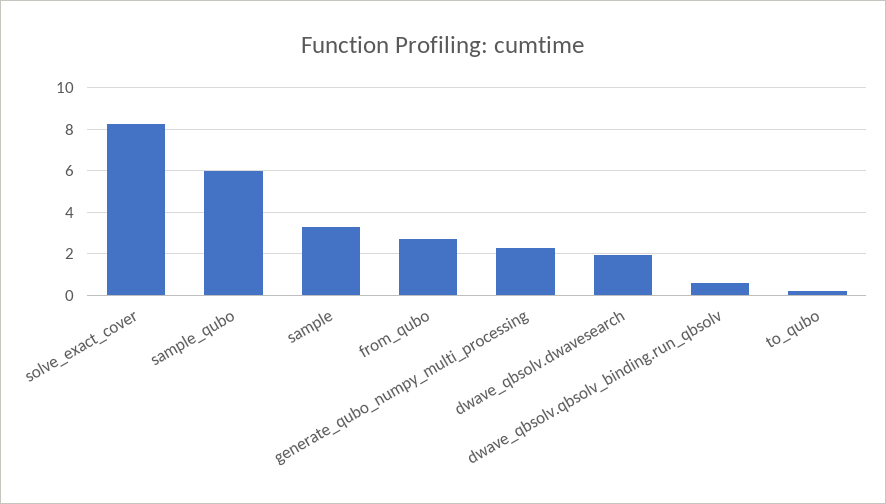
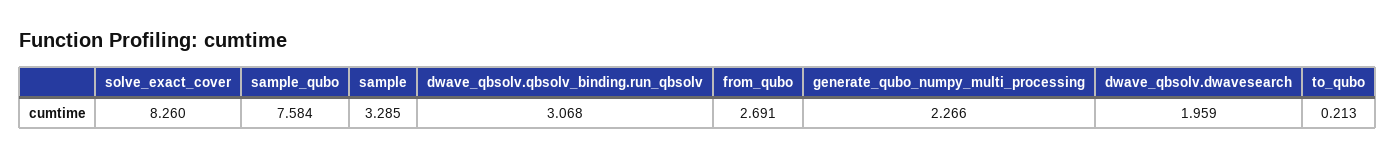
  {
    "solve_exact_cover": 8.26,
-   "sample_qubo": 6,
+   "sample_qubo": 7.584,
    "sample": 3.285,
    "from_qubo": 2.691,
    "generate_qubo_numpy_multi_processing": 2.266,
    "dwave_qbsolv.dwavesearch": 1.959,
-   "dwave_qbsolv.qbsolv_binding.run_qbsolv": 0.5,
+   "dwave_qbsolv.qbsolv_binding.run_qbsolv": 3.068,
    "to_qubo": 0.213
  }

